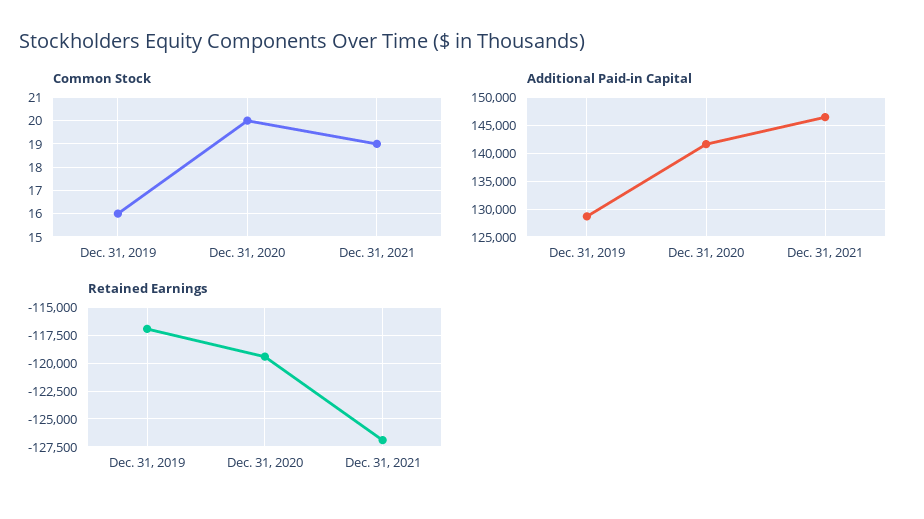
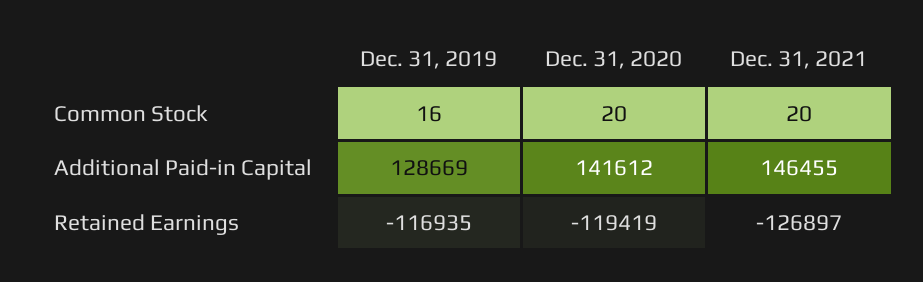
  {
    "Common Stock": {
      "Dec. 31, 2019": 16,
      "Dec. 31, 2020": 20,
-     "Dec. 31, 2021": 19
+     "Dec. 31, 2021": 20
    },
    "Additional Paid-in Capital": {
      "Dec. 31, 2019": 128669,
      "Dec. 31, 2020": 141612,
      "Dec. 31, 2021": 146455
    },
    "Retained Earnings": {
      "Dec. 31, 2019": -116935,
      "Dec. 31, 2020": -119419,
      "Dec. 31, 2021": -126897
    }
  }

